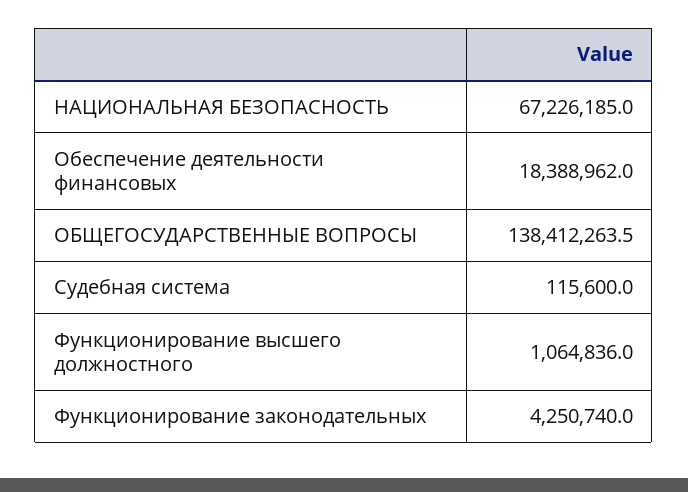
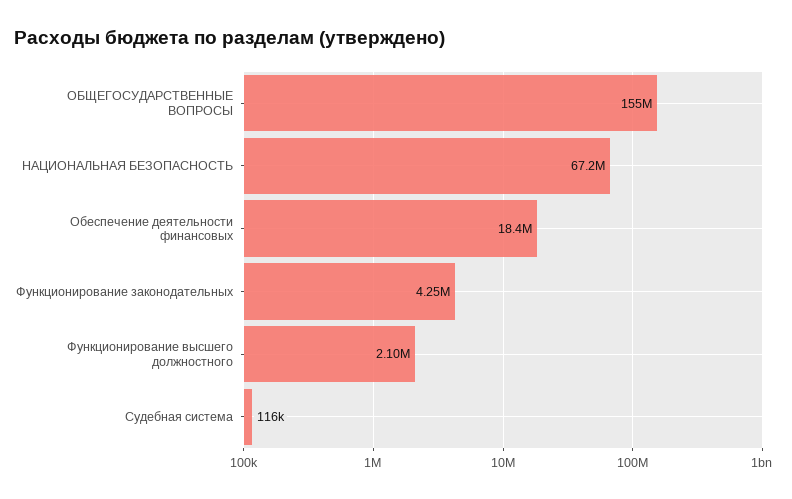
  {
    "НАЦИОНАЛЬНАЯ БЕЗОПАСНОСТЬ": 67226185,
    "Обеспечение деятельности финансовых": 18388962,
-   "ОБЩЕГОСУДАРСТВЕННЫЕ ВОПРОСЫ": 138412263.5,
+   "ОБЩЕГОСУДАРСТВЕННЫЕ ВОПРОСЫ": 155000000,
    "Судебная система": 115600,
-   "Функционирование высшего должностного": 1064836,
+   "Функционирование высшего должностного": 2100000,
    "Функционирование законодательных": 4250740
  }

